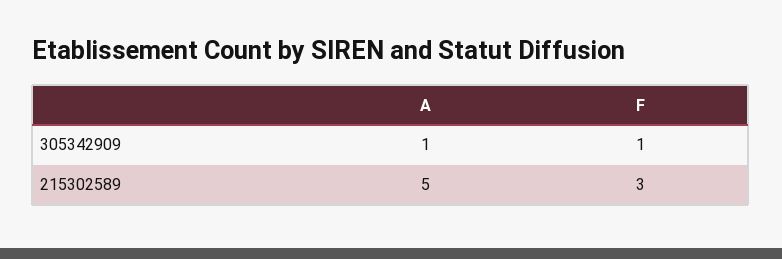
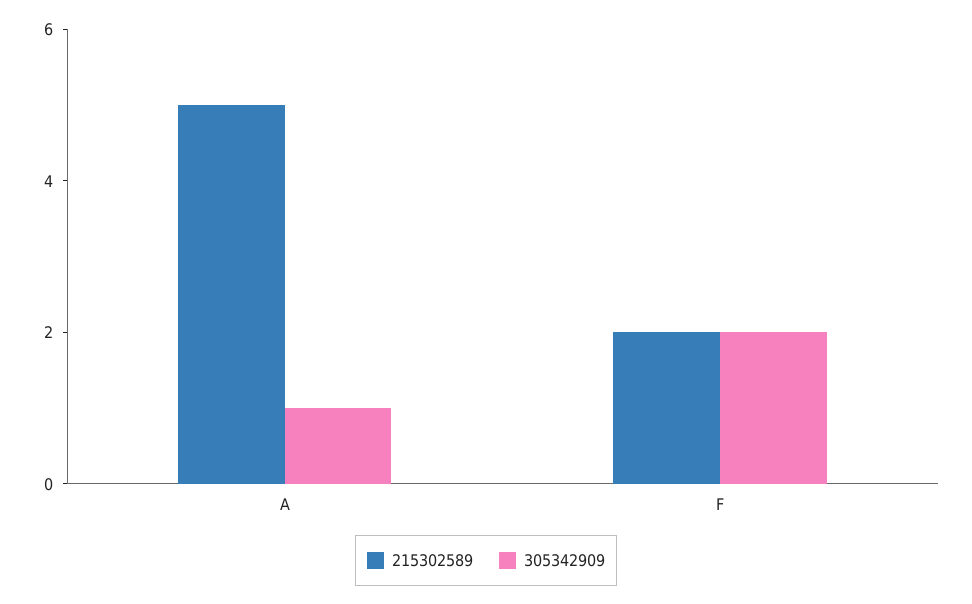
  {
    "305342909": {
      "A": 1,
-     "F": 1
+     "F": 2
    },
    "215302589": {
      "A": 5,
-     "F": 3
+     "F": 2
    }
  }

